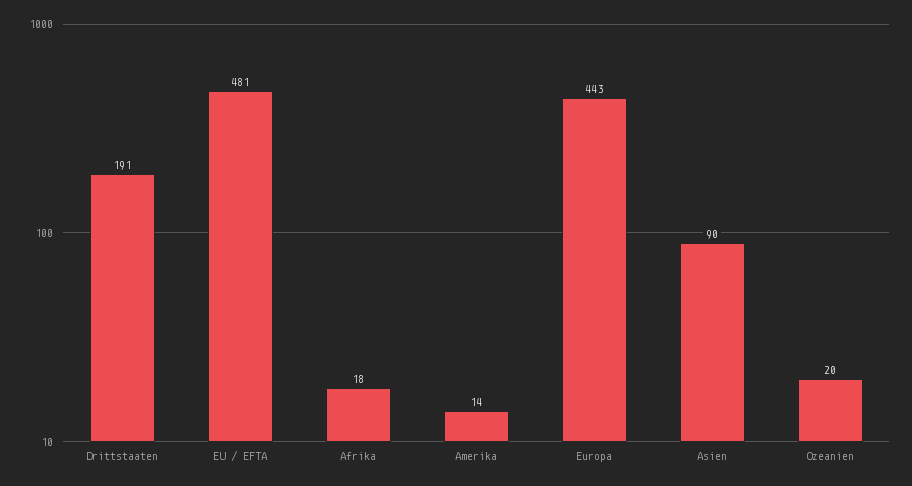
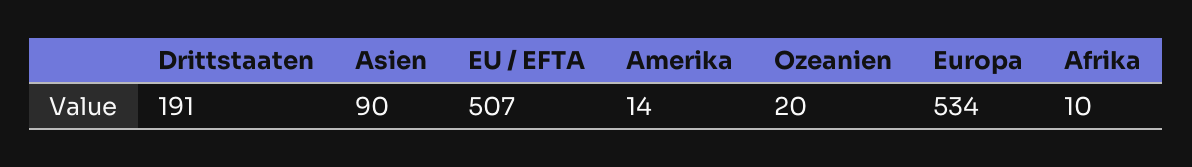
  {
    "Drittstaaten": 191,
-   "EU / EFTA": 481,
+   "EU / EFTA": 507,
-   "Afrika": 18,
+   "Afrika": 10,
    "Amerika": 14,
-   "Europa": 443,
+   "Europa": 534,
    "Asien": 90,
    "Ozeanien": 20
  }

